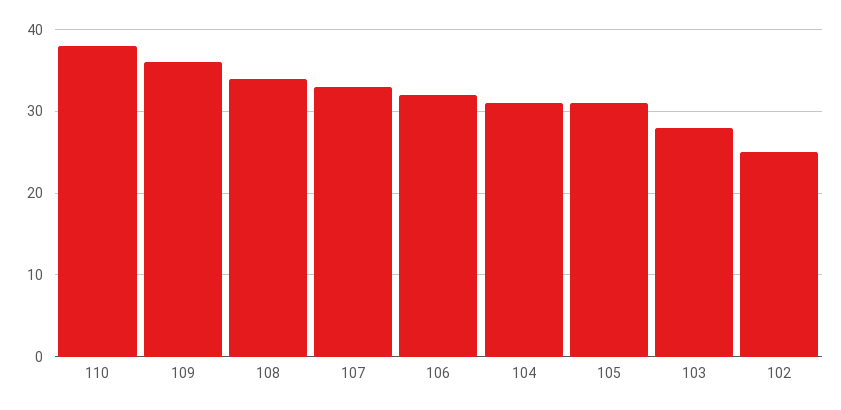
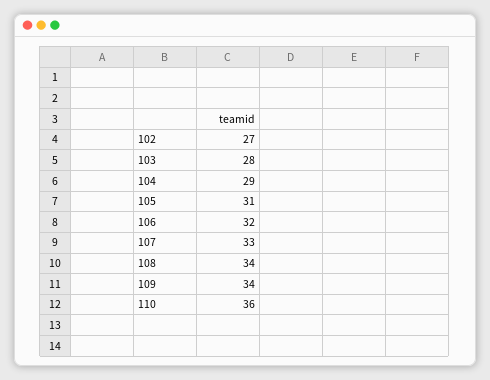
  {
-   "110": 38,
+   "110": 36,
-   "109": 36,
+   "109": 34,
    "108": 34,
    "107": 33,
    "106": 32,
-   "104": 31,
+   "104": 29,
    "105": 31,
    "103": 28,
-   "102": 25
+   "102": 27
  }

